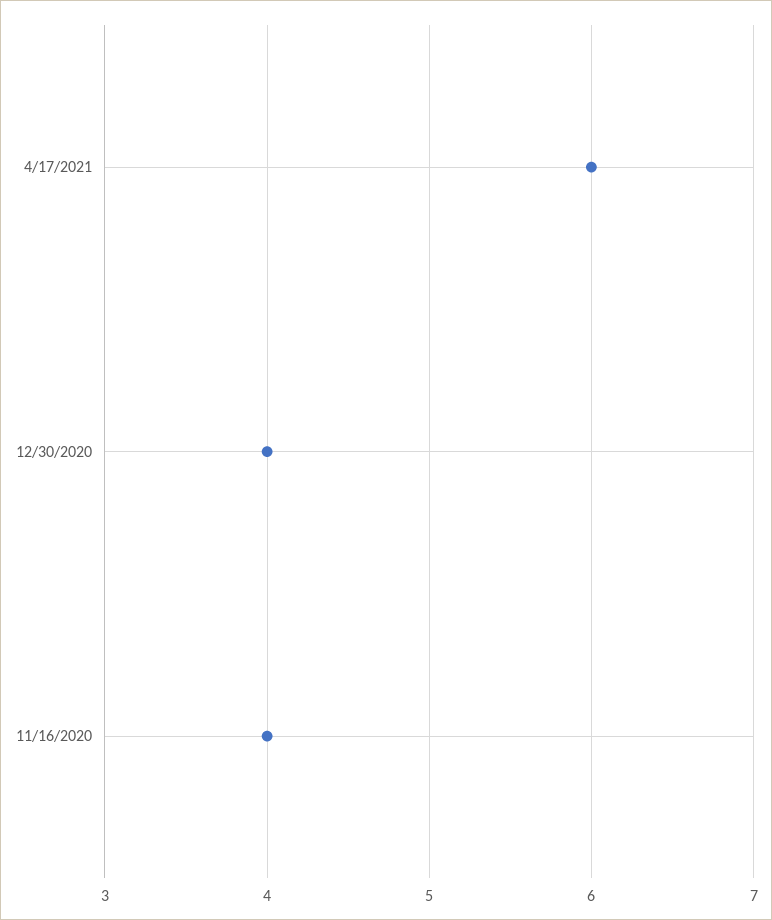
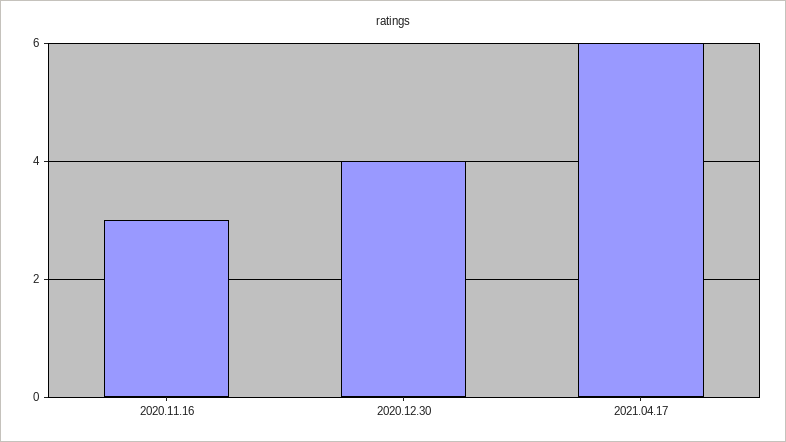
  {
    "4/17/2021": 6,
    "12/30/2020": 4,
-   "11/16/2020": 4
+   "11/16/2020": 3
  }

